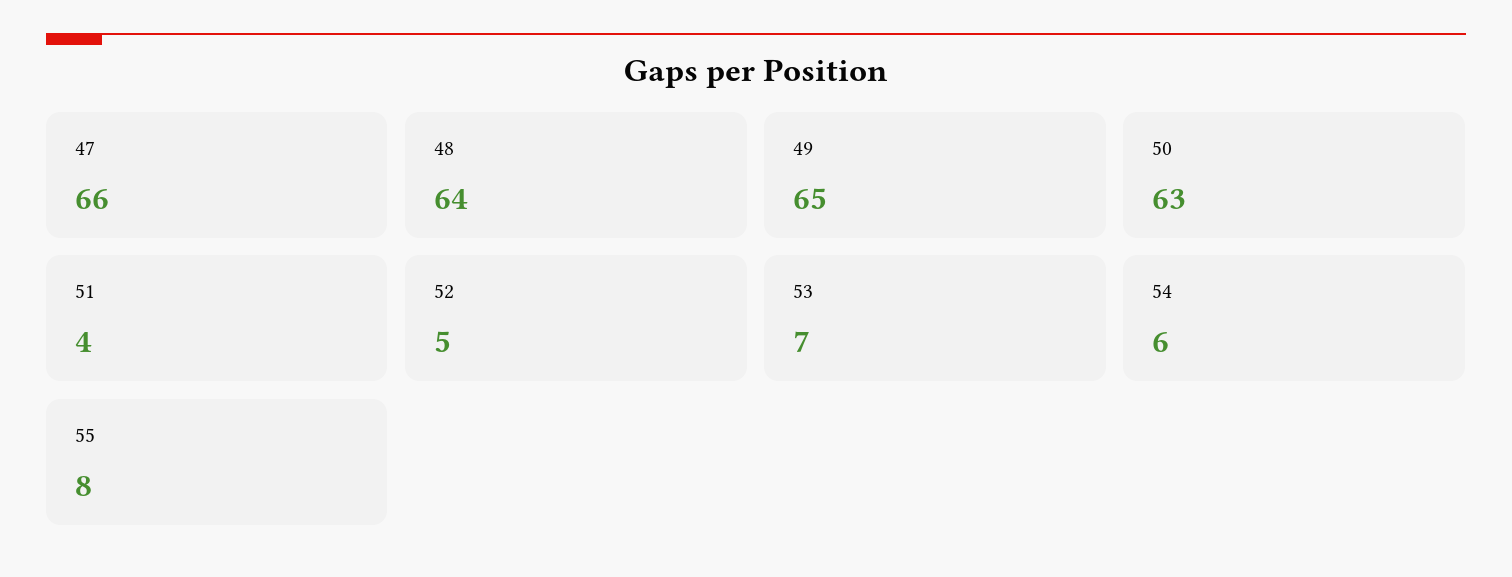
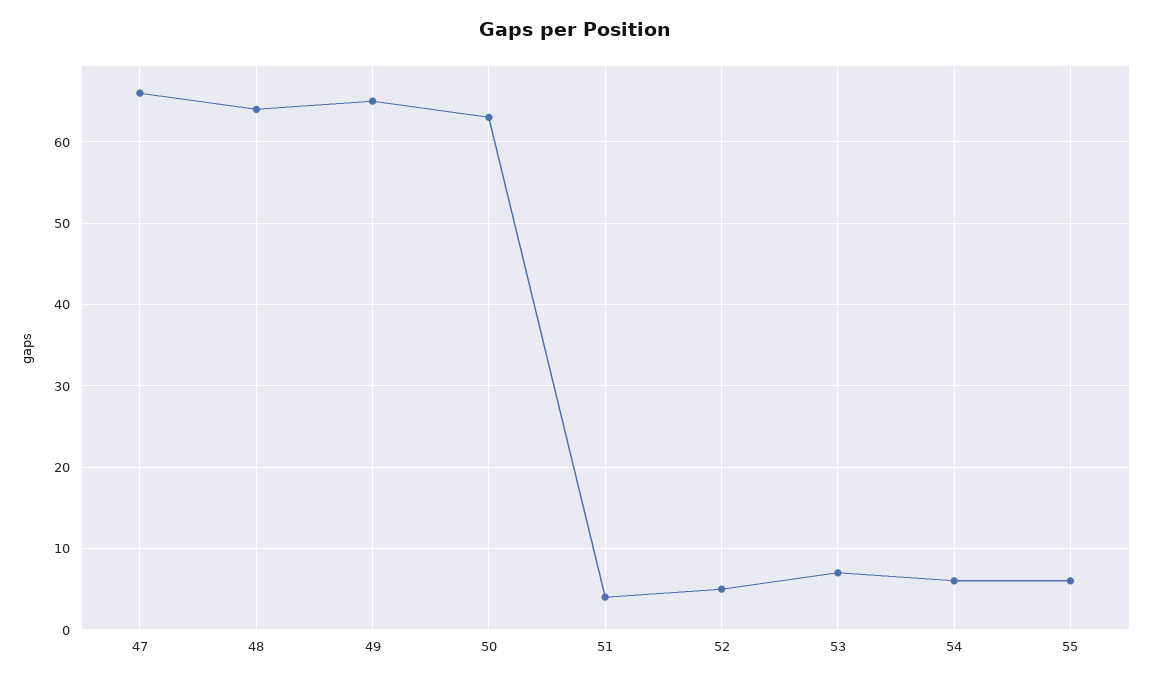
  {
    "47": 66,
    "48": 64,
    "49": 65,
    "50": 63,
    "51": 4,
    "52": 5,
    "53": 7,
    "54": 6,
-   "55": 8
+   "55": 6
  }

